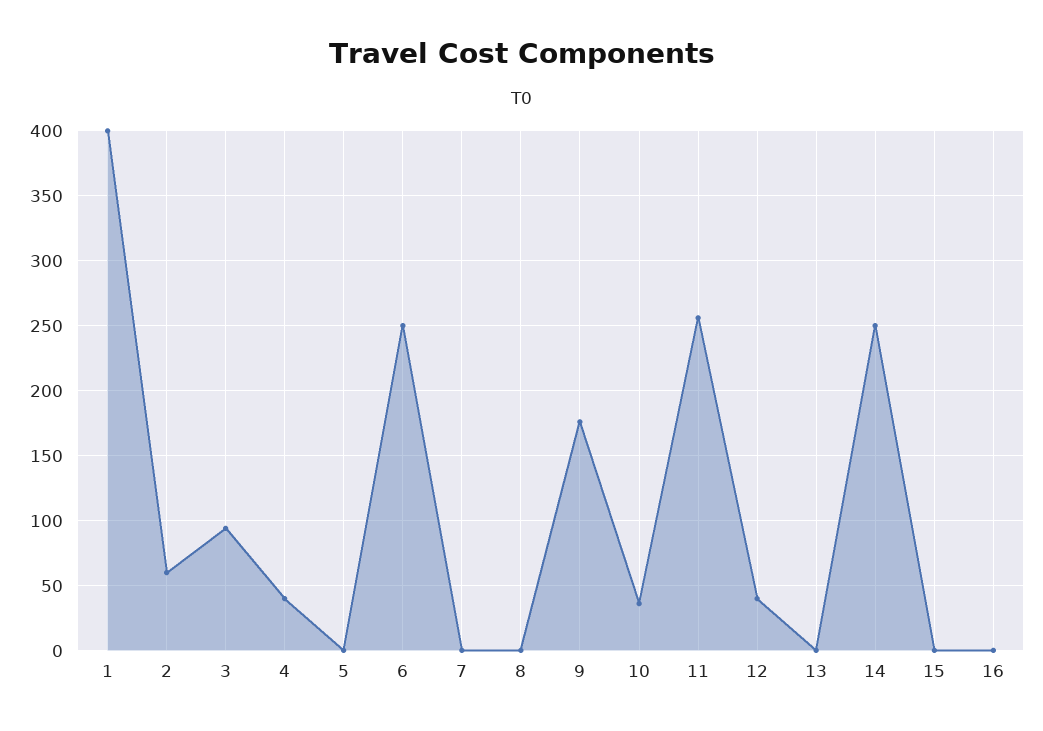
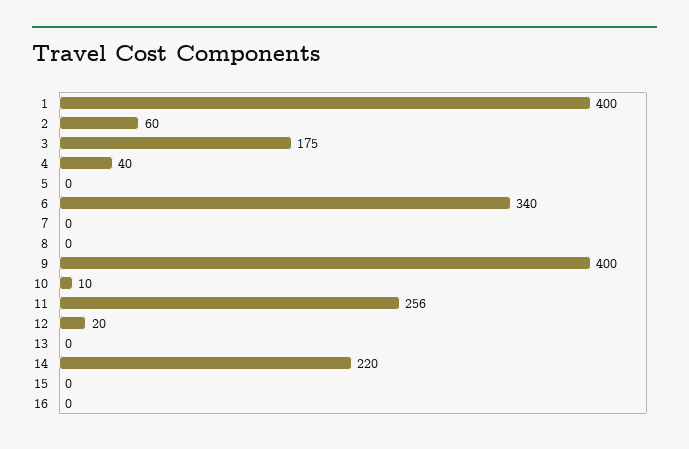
  {
    "1": 400,
    "2": 60,
-   "3": 95,
+   "3": 175,
    "4": 40,
    "5": 0,
-   "6": 250,
+   "6": 340,
    "7": 0,
    "8": 0,
-   "9": 175,
+   "9": 400,
-   "10": 35,
+   "10": 10,
    "11": 256,
-   "12": 40,
+   "12": 20,
    "13": 0,
-   "14": 250,
+   "14": 220,
    "15": 0,
    "16": 0
  }

